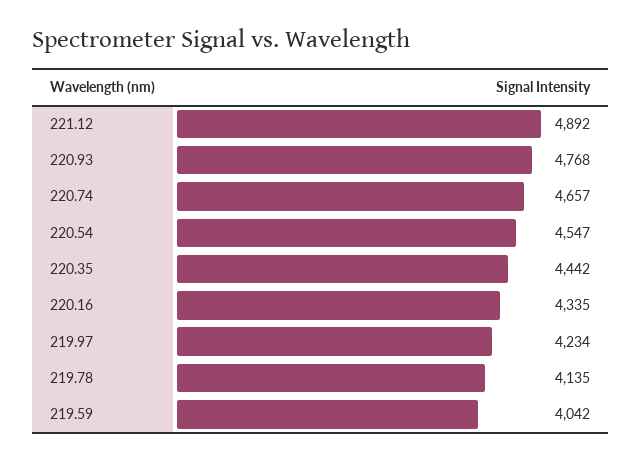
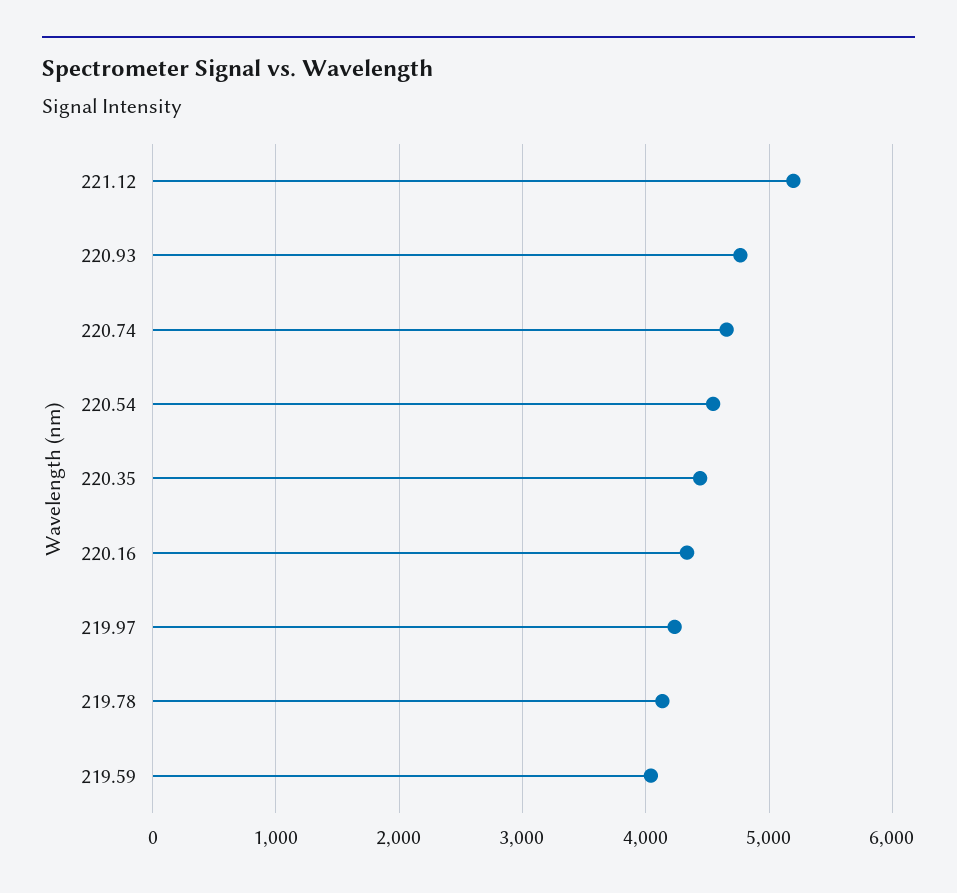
  {
-   "221.12": 4892,
+   "221.12": 5200,
    "220.93": 4768,
    "220.74": 4657,
    "220.54": 4547,
    "220.35": 4442,
    "220.16": 4335,
    "219.97": 4234,
    "219.78": 4135,
    "219.59": 4042
  }

